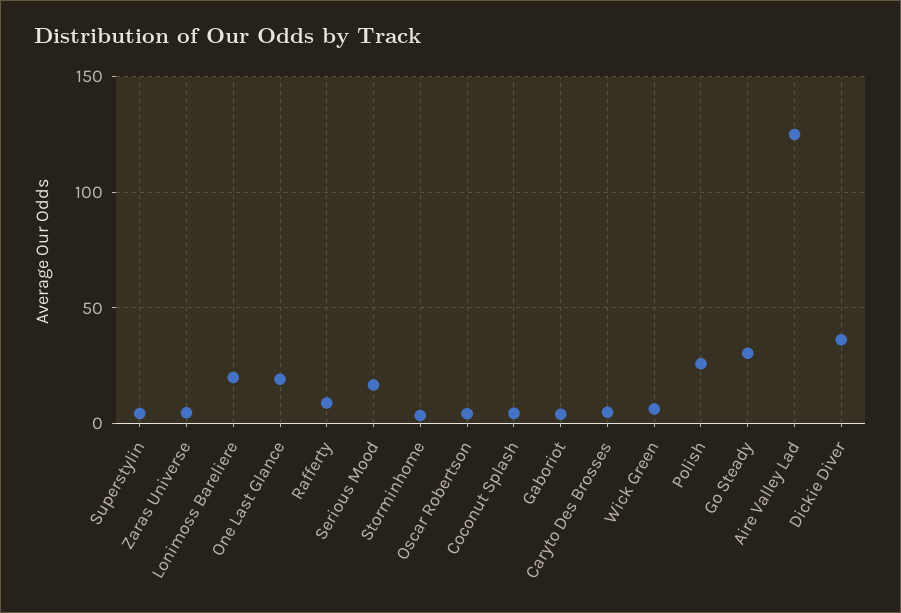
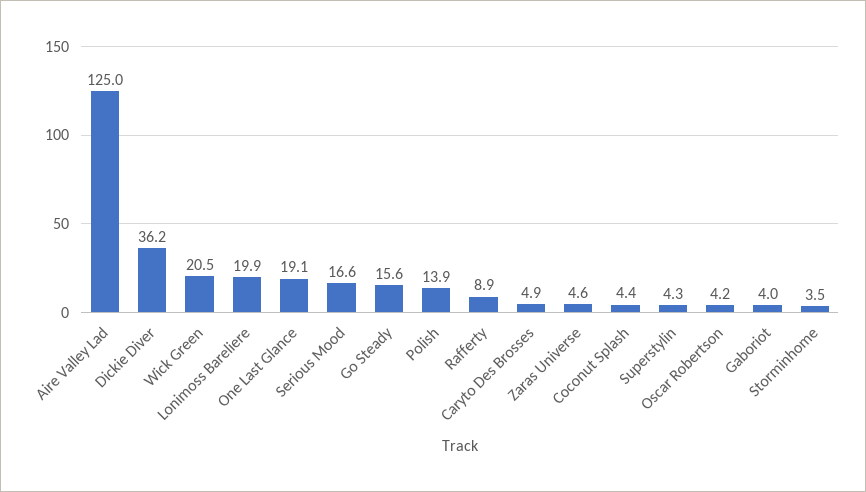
  {
    "Superstylin": 4.3,
    "Zaras Universe": 4.6,
    "Lonimoss Bareliere": 19.9,
    "One Last Glance": 19.1,
    "Rafferty": 8.9,
    "Serious Mood": 16.6,
    "Storminhome": 3.5,
    "Oscar Robertson": 4.2,
    "Coconut Splash": 4.4,
    "Gaboriot": 4,
    "Caryto Des Brosses": 4.9,
-   "Wick Green": 5,
+   "Wick Green": 20.5,
-   "Polish": 25,
+   "Polish": 13.9,
-   "Go Steady": 30,
+   "Go Steady": 15.6,
    "Aire Valley Lad": 125,
    "Dickie Diver": 36.2
  }

